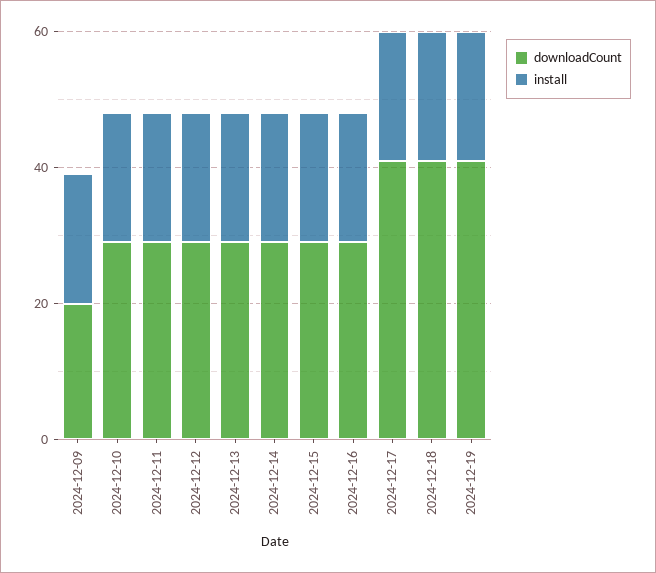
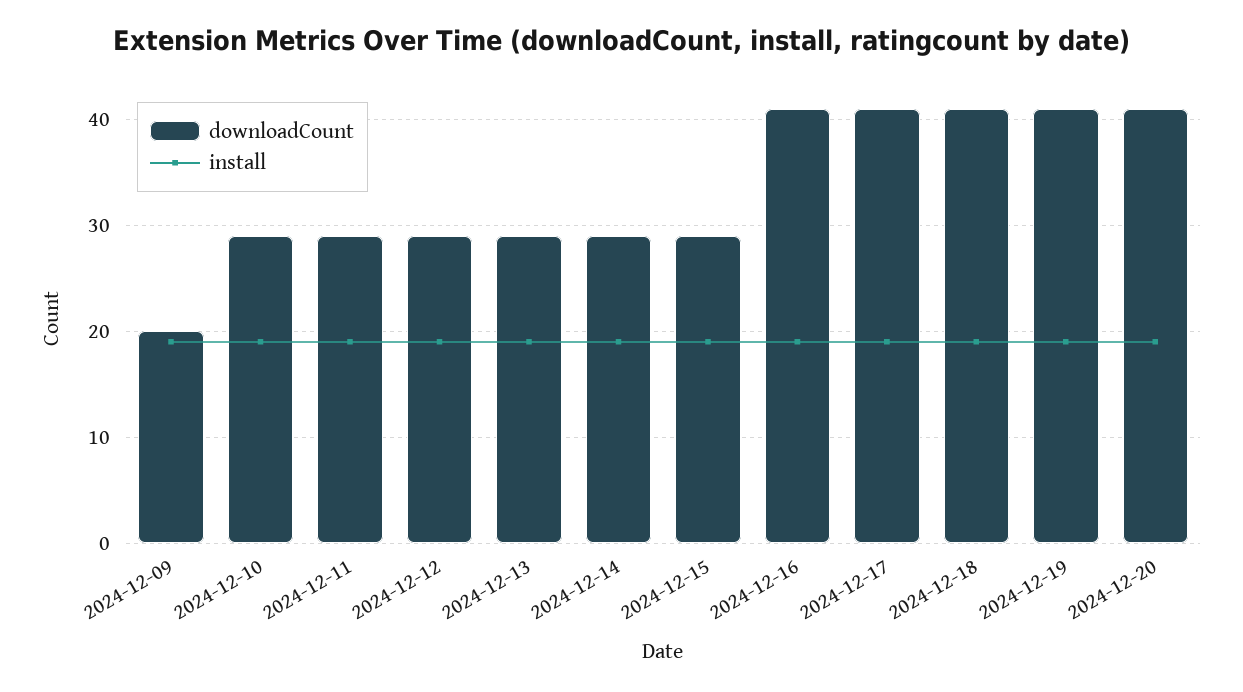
  {
    "downloadCount": {
      "2024-12-09": 20,
      "2024-12-10": 29,
      "2024-12-11": 29,
      "2024-12-12": 29,
      "2024-12-13": 29,
      "2024-12-14": 29,
      "2024-12-15": 29,
-     "2024-12-16": 30,
+     "2024-12-16": 41,
      "2024-12-17": 41,
      "2024-12-18": 41,
-     "2024-12-19": 41
+     "2024-12-19": 41,
+     "2024-12-20": 41
    },
    "install": {
      "2024-12-09": 19,
      "2024-12-10": 19,
      "2024-12-11": 19,
      "2024-12-12": 19,
      "2024-12-13": 19,
      "2024-12-14": 19,
      "2024-12-15": 19,
      "2024-12-16": 19,
      "2024-12-17": 19,
      "2024-12-18": 19,
-     "2024-12-19": 19
+     "2024-12-19": 19,
+     "2024-12-20": 19
    }
  }

